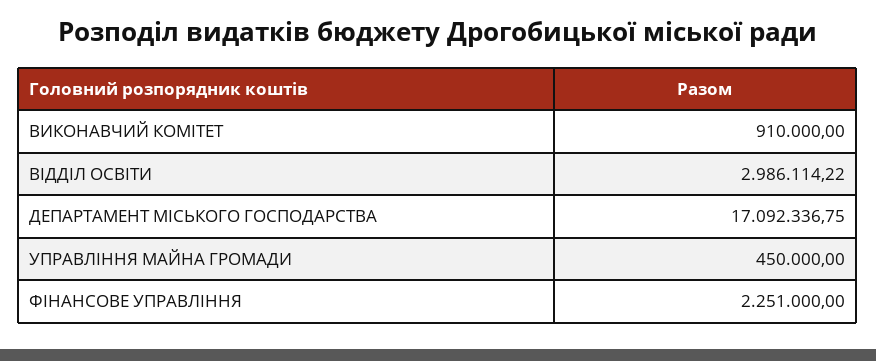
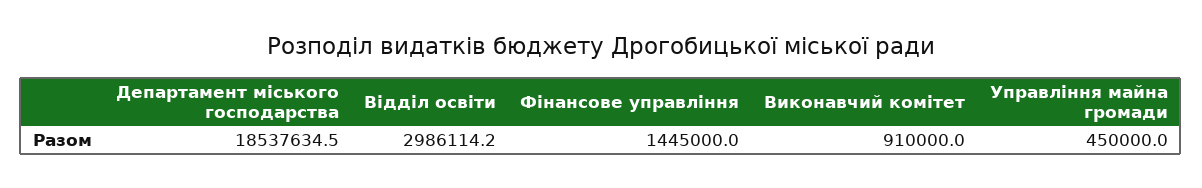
  {
    "ВИКОНАВЧИЙ КОМІТЕТ": 910000,
    "ВІДДІЛ ОСВІТИ": 2986114.22,
-   "ДЕПАРТАМЕНТ МІСЬКОГО ГОСПОДАРСТВА": 17092336.75,
+   "ДЕПАРТАМЕНТ МІСЬКОГО ГОСПОДАРСТВА": 18537634.5,
    "УПРАВЛІННЯ МАЙНА ГРОМАДИ": 450000,
-   "ФІНАНСОВЕ УПРАВЛІННЯ": 2251000
+   "ФІНАНСОВЕ УПРАВЛІННЯ": 1445000
  }

